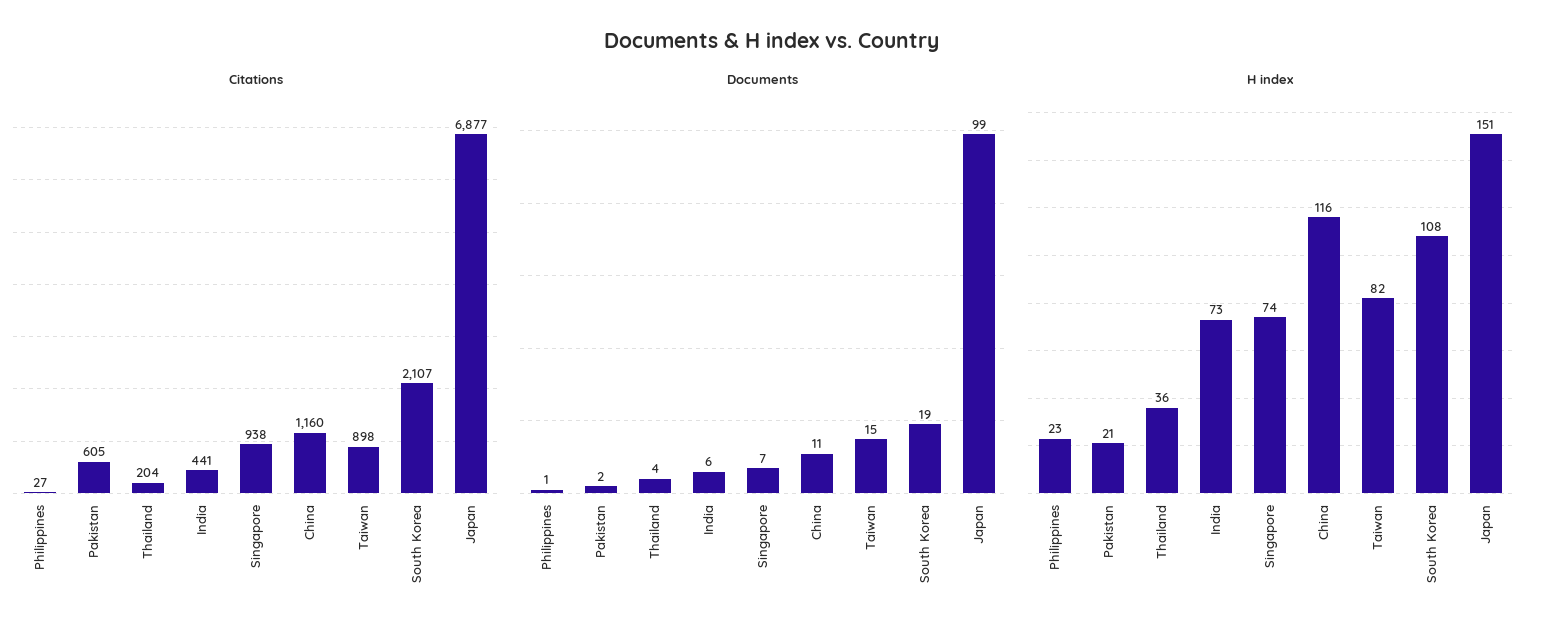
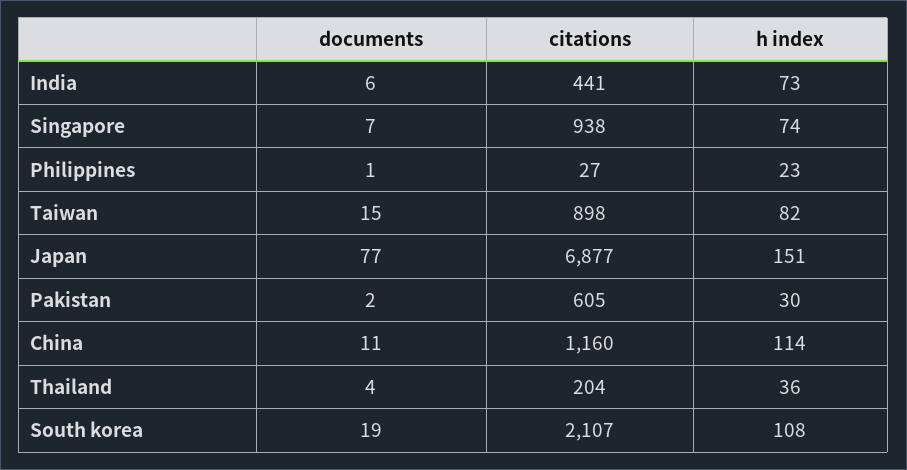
  {
    "Citations": {
      "Philippines": 27,
      "Pakistan": 605,
      "Thailand": 204,
      "India": 441,
      "Singapore": 938,
      "China": 1160,
      "Taiwan": 898,
      "South Korea": 2107,
      "Japan": 6877
    },
    "Documents": {
      "Philippines": 1,
      "Pakistan": 2,
      "Thailand": 4,
      "India": 6,
      "Singapore": 7,
      "China": 11,
      "Taiwan": 15,
      "South Korea": 19,
-     "Japan": 99
+     "Japan": 77
    },
    "H index": {
      "Philippines": 23,
-     "Pakistan": 21,
+     "Pakistan": 30,
      "Thailand": 36,
      "India": 73,
      "Singapore": 74,
-     "China": 116,
+     "China": 114,
      "Taiwan": 82,
      "South Korea": 108,
      "Japan": 151
    }
  }

